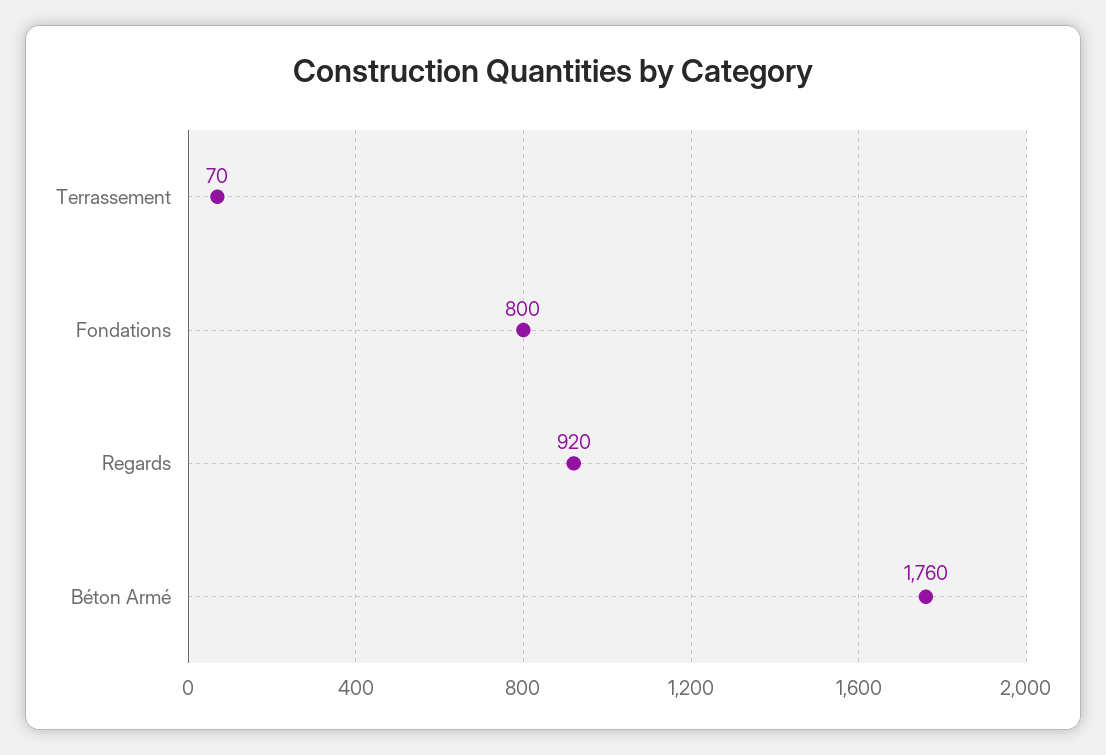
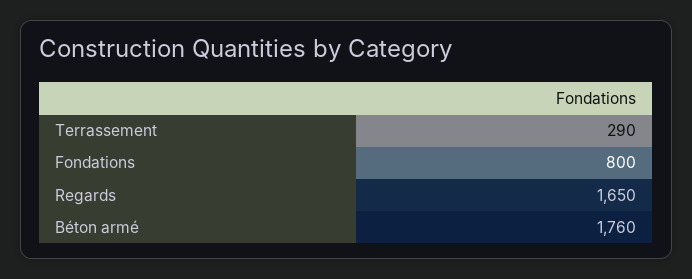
  {
-   "Terrassement": 70,
+   "Terrassement": 290,
    "Fondations": 800,
-   "Regards": 920,
+   "Regards": 1650,
    "Béton Armé": 1760
  }

